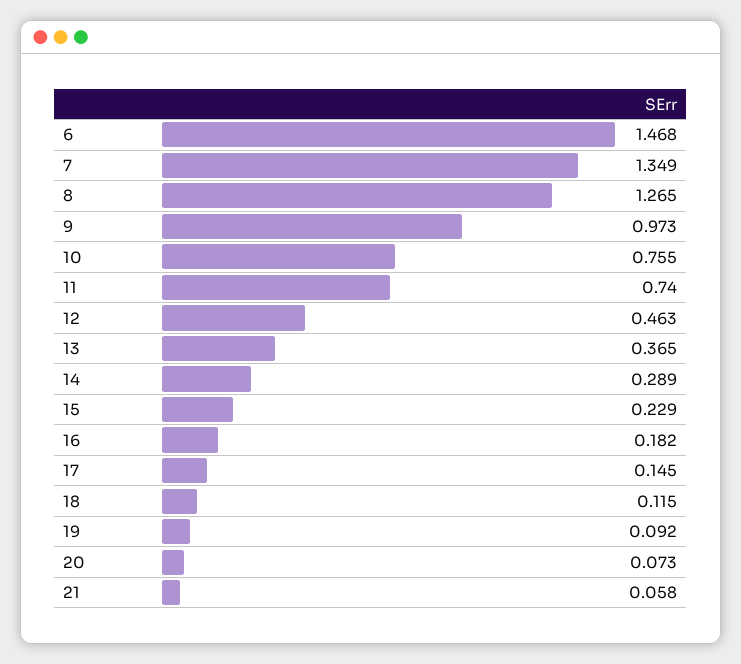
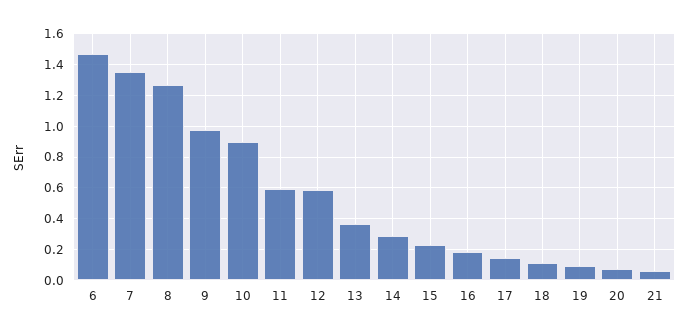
  {
    "6": 1.468,
    "7": 1.349,
    "8": 1.265,
    "9": 0.973,
-   "10": 0.755,
+   "10": 0.9,
-   "11": 0.74,
+   "11": 0.6,
-   "12": 0.463,
+   "12": 0.6,
    "13": 0.365,
    "14": 0.289,
    "15": 0.229,
    "16": 0.182,
    "17": 0.145,
    "18": 0.115,
    "19": 0.092,
    "20": 0.073,
    "21": 0.058
  }

